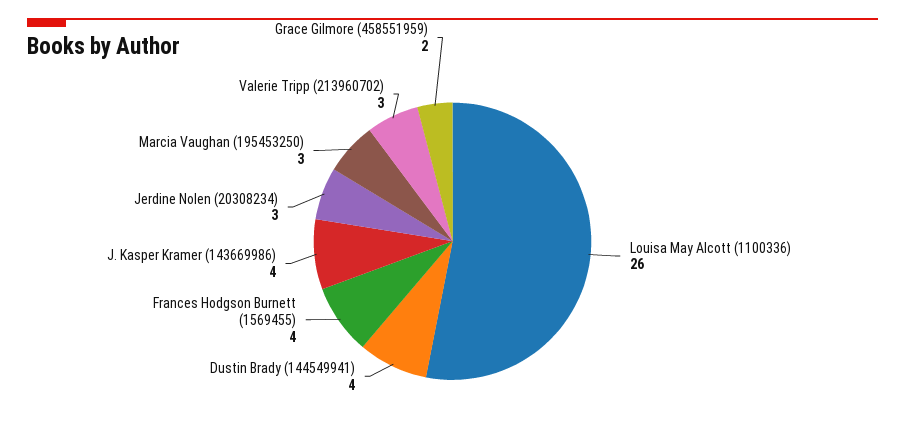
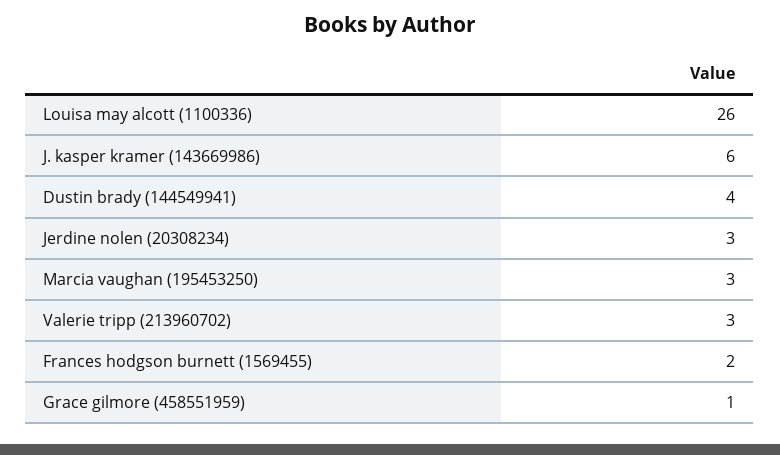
  {
    "Louisa May Alcott (1100336)": 26,
    "Dustin Brady (144549941)": 4,
-   "Frances Hodgson Burnett (1569455)": 4,
+   "Frances Hodgson Burnett (1569455)": 2,
-   "J. Kasper Kramer (143669986)": 4,
+   "J. Kasper Kramer (143669986)": 6,
    "Jerdine Nolen (20308234)": 3,
    "Marcia Vaughan (195453250)": 3,
    "Valerie Tripp (213960702)": 3,
-   "Grace Gilmore (458551959)": 2
+   "Grace Gilmore (458551959)": 1
  }

